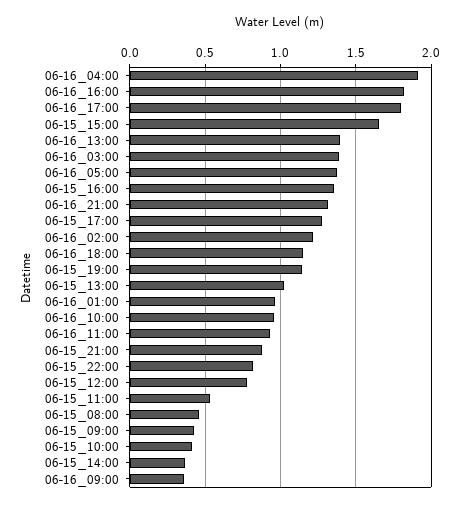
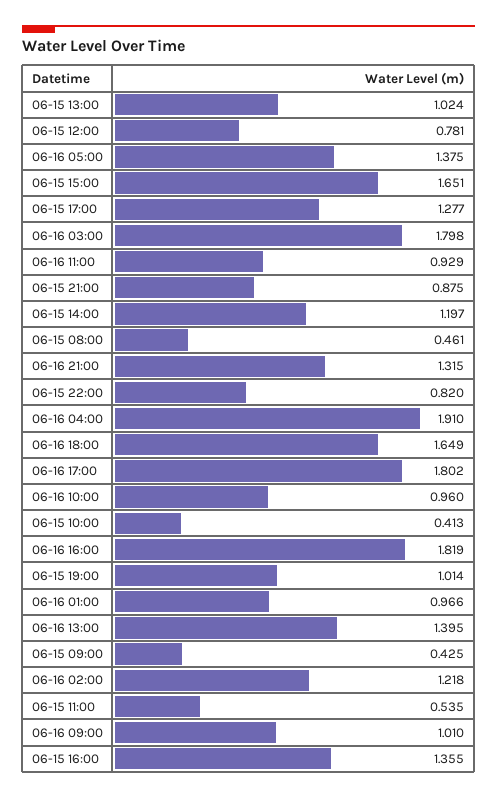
  {
    "06-16_04:00": 1.91,
    "06-16_16:00": 1.819,
    "06-16_17:00": 1.802,
    "06-15_15:00": 1.651,
    "06-16_13:00": 1.395,
-   "06-16_03:00": 1.4,
+   "06-16_03:00": 1.798,
    "06-16_05:00": 1.375,
    "06-15_16:00": 1.355,
    "06-16_21:00": 1.315,
    "06-15_17:00": 1.277,
    "06-16_02:00": 1.218,
-   "06-16_18:00": 1.15,
+   "06-16_18:00": 1.649,
-   "06-15_19:00": 1.15,
+   "06-15_19:00": 1.014,
    "06-15_13:00": 1.024,
    "06-16_01:00": 0.966,
    "06-16_10:00": 0.96,
    "06-16_11:00": 0.929,
    "06-15_21:00": 0.875,
    "06-15_22:00": 0.82,
    "06-15_12:00": 0.781,
    "06-15_11:00": 0.535,
    "06-15_08:00": 0.461,
    "06-15_09:00": 0.425,
    "06-15_10:00": 0.413,
-   "06-15_14:00": 0.35,
+   "06-15_14:00": 1.197,
-   "06-16_09:00": 0.35
+   "06-16_09:00": 1.01
  }

